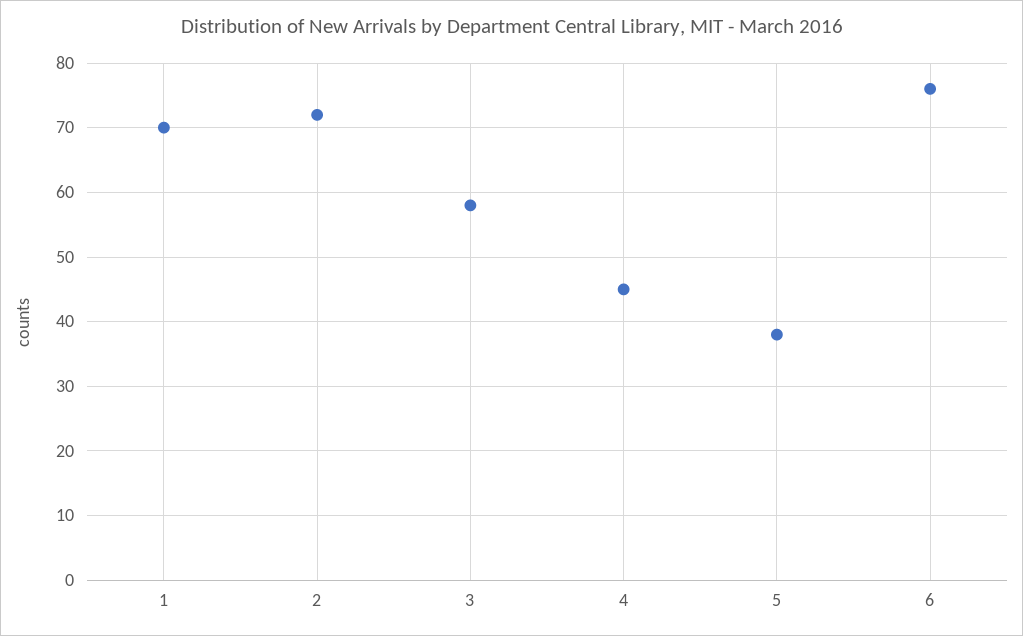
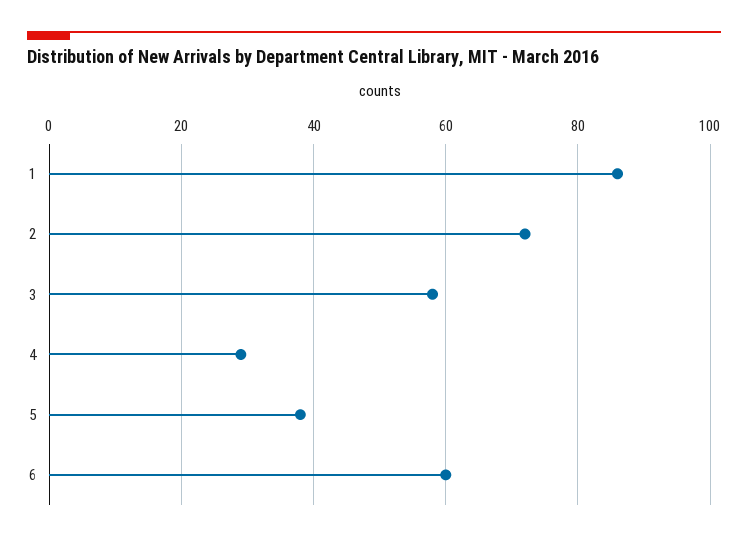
  {
-   "1": 70,
+   "1": 85,
    "2": 72,
    "3": 58,
-   "4": 45,
+   "4": 30,
    "5": 38,
-   "6": 76
+   "6": 60
  }

